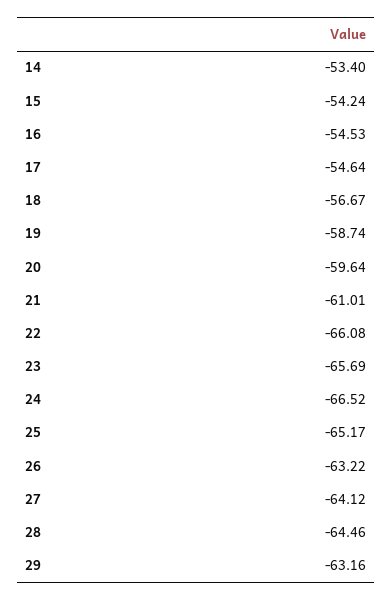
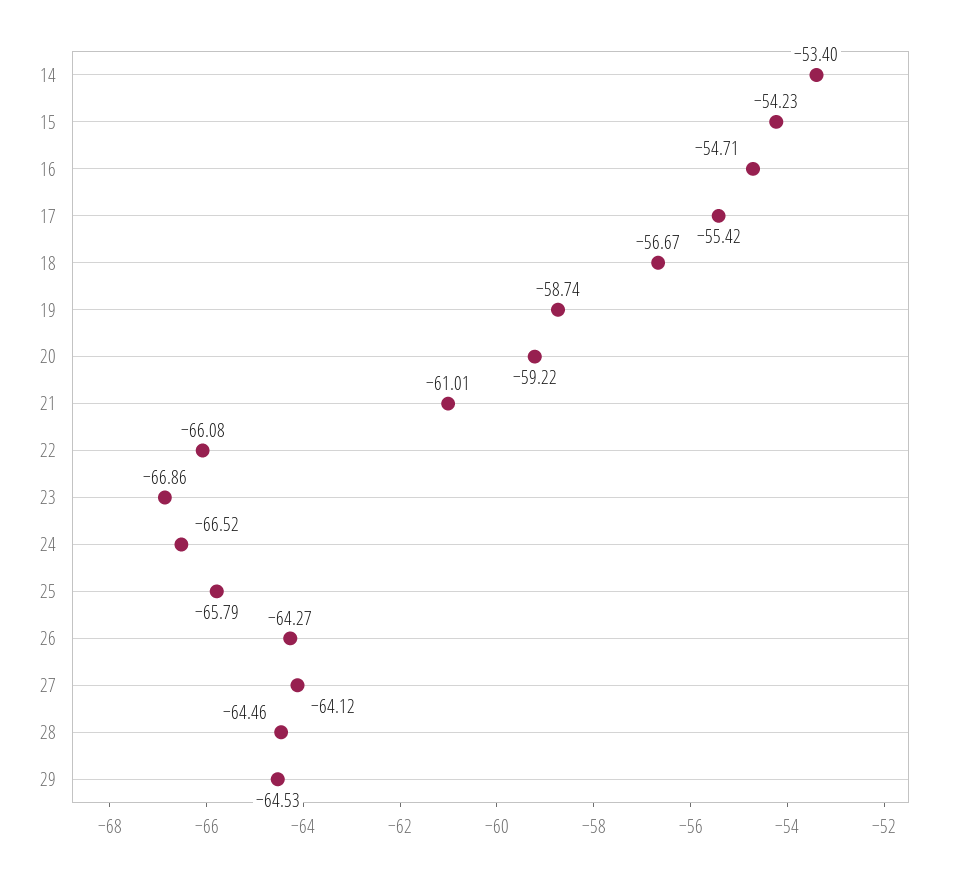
  {
    "14": -53.4,
-   "15": -54.24,
+   "15": -54.23,
-   "16": -54.53,
+   "16": -54.71,
-   "17": -54.64,
+   "17": -55.42,
    "18": -56.67,
    "19": -58.74,
-   "20": -59.64,
+   "20": -59.22,
    "21": -61.01,
    "22": -66.08,
-   "23": -65.69,
+   "23": -66.86,
    "24": -66.52,
-   "25": -65.17,
+   "25": -65.79,
-   "26": -63.22,
+   "26": -64.27,
    "27": -64.12,
    "28": -64.46,
-   "29": -63.16
+   "29": -64.53
  }

